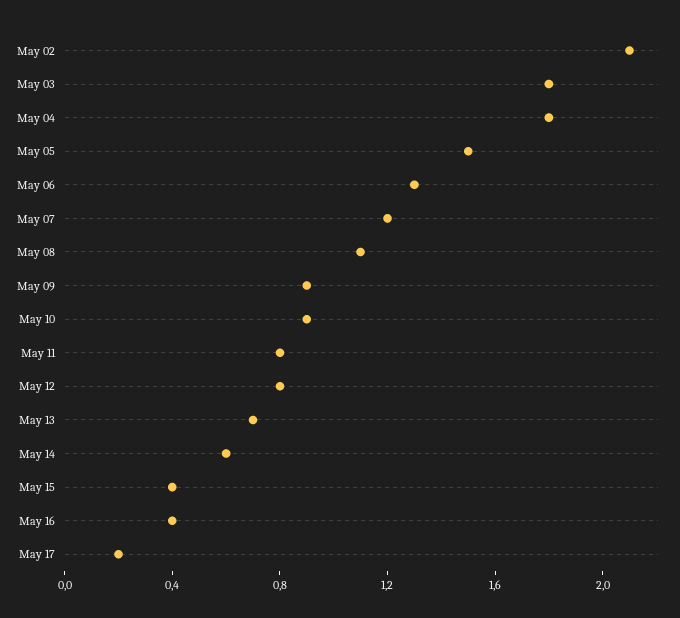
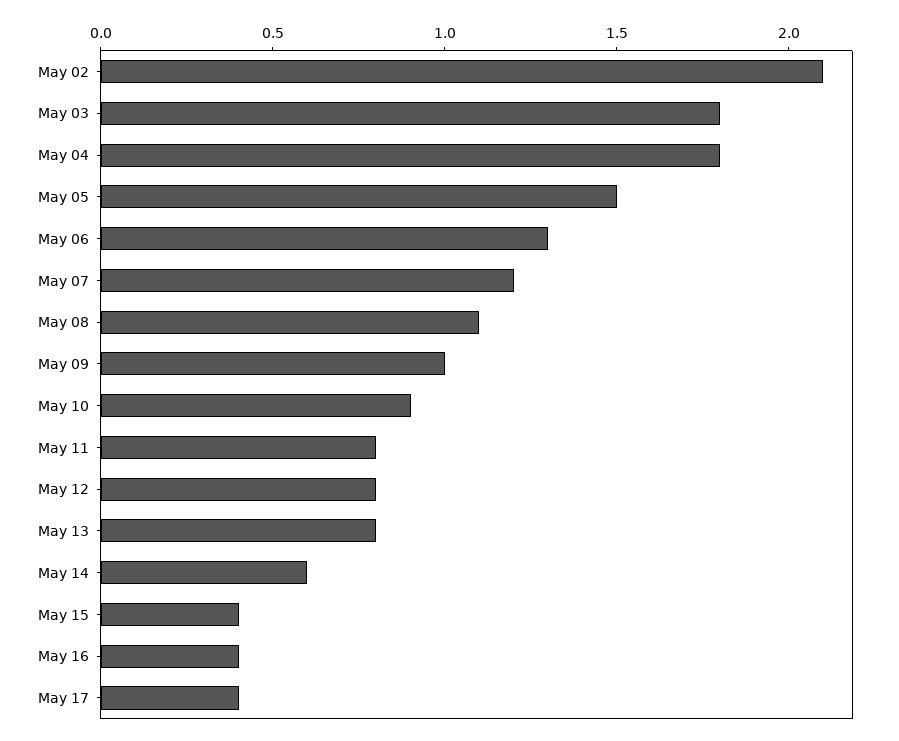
  {
    "May 02": 2.1,
    "May 03": 1.8,
    "May 04": 1.8,
    "May 05": 1.5,
    "May 06": 1.3,
    "May 07": 1.2,
    "May 08": 1.1,
-   "May 09": 0.9,
+   "May 09": 1,
    "May 10": 0.9,
    "May 11": 0.8,
    "May 12": 0.8,
-   "May 13": 0.7,
+   "May 13": 0.8,
    "May 14": 0.6,
    "May 15": 0.4,
    "May 16": 0.4,
-   "May 17": 0.2
+   "May 17": 0.4
  }

